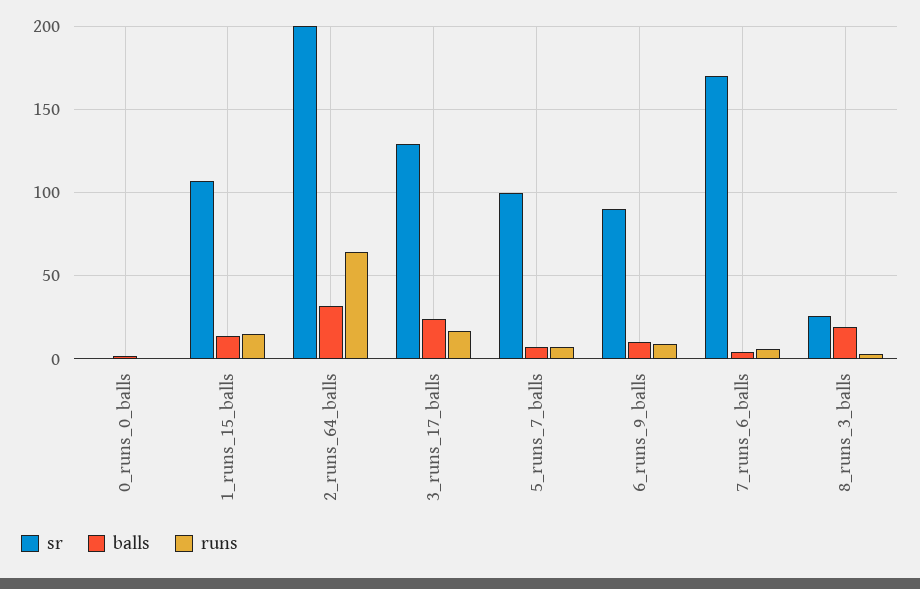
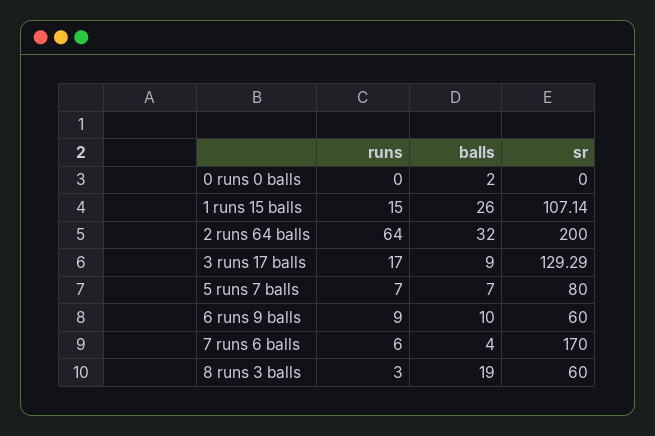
  {
    "sr": {
      "0_runs_0_balls": 0,
      "1_runs_15_balls": 107.14,
      "2_runs_64_balls": 200,
      "3_runs_17_balls": 129.29,
-     "5_runs_7_balls": 100,
+     "5_runs_7_balls": 80,
-     "6_runs_9_balls": 90,
+     "6_runs_9_balls": 60,
      "7_runs_6_balls": 170,
-     "8_runs_3_balls": 25
+     "8_runs_3_balls": 60
    },
    "balls": {
      "0_runs_0_balls": 2,
-     "1_runs_15_balls": 15,
+     "1_runs_15_balls": 26,
      "2_runs_64_balls": 32,
-     "3_runs_17_balls": 25,
+     "3_runs_17_balls": 9,
      "5_runs_7_balls": 7,
      "6_runs_9_balls": 10,
      "7_runs_6_balls": 4,
      "8_runs_3_balls": 19
    },
    "runs": {
      "0_runs_0_balls": 0,
      "1_runs_15_balls": 15,
      "2_runs_64_balls": 64,
      "3_runs_17_balls": 17,
      "5_runs_7_balls": 7,
      "6_runs_9_balls": 9,
      "7_runs_6_balls": 6,
      "8_runs_3_balls": 3
    }
  }

